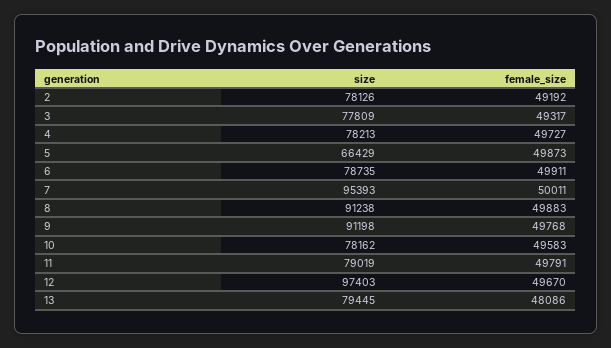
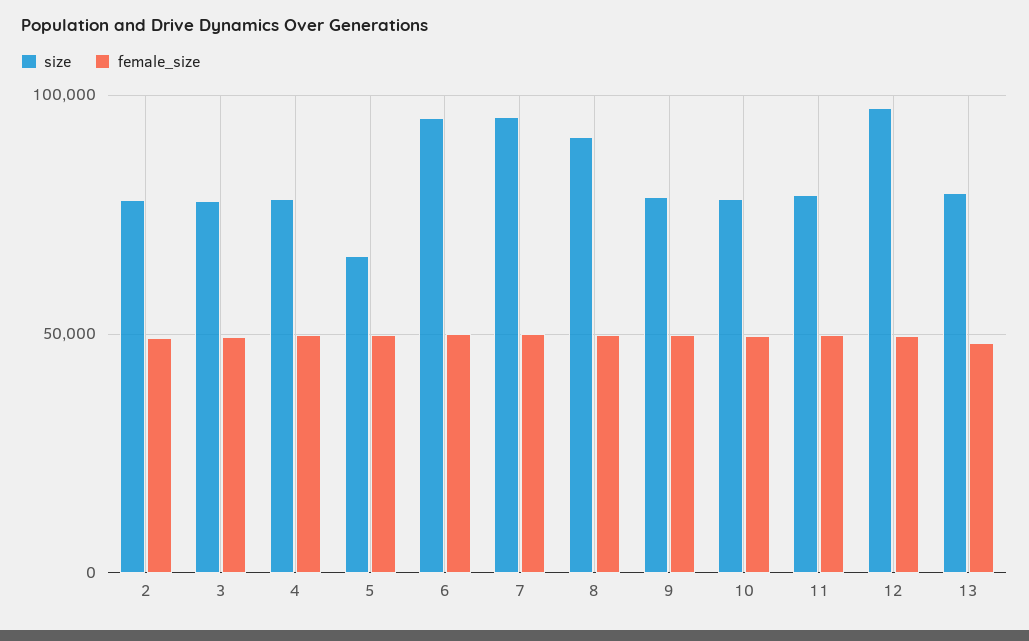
  {
    "size": {
      "2": 78126,
      "3": 77809,
      "4": 78213,
      "5": 66429,
-     "6": 78735,
+     "6": 95000,
      "7": 95393,
      "8": 91238,
-     "9": 91198,
+     "9": 80000,
      "10": 78162,
      "11": 79019,
      "12": 97403,
      "13": 79445
    },
    "female_size": {
      "2": 49192,
      "3": 49317,
      "4": 49727,
      "5": 49873,
      "6": 49911,
      "7": 50011,
      "8": 49883,
      "9": 49768,
      "10": 49583,
      "11": 49791,
      "12": 49670,
      "13": 48086
    }
  }

